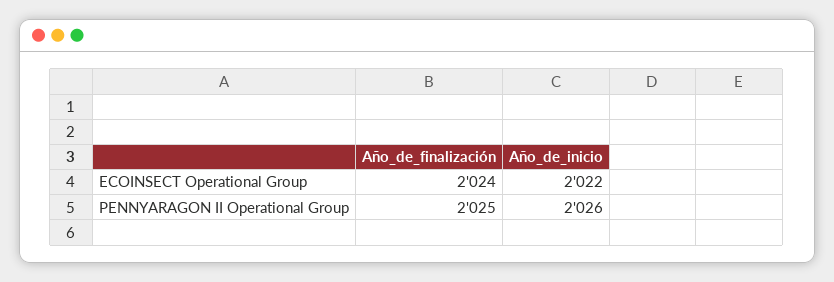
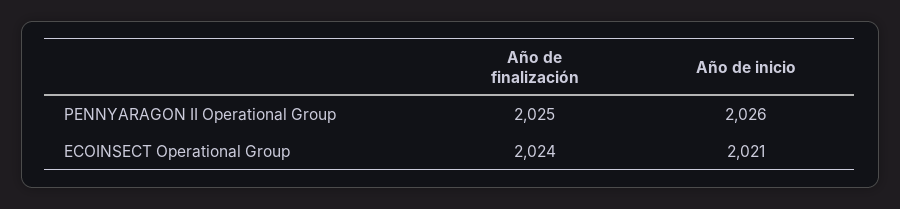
  {
    "Año_de_finalización": {
      "ECOINSECT Operational Group": 2024,
      "PENNYARAGON II Operational Group": 2025
    },
    "Año_de_inicio": {
-     "ECOINSECT Operational Group": 2022,
+     "ECOINSECT Operational Group": 2021,
      "PENNYARAGON II Operational Group": 2026
    }
  }

